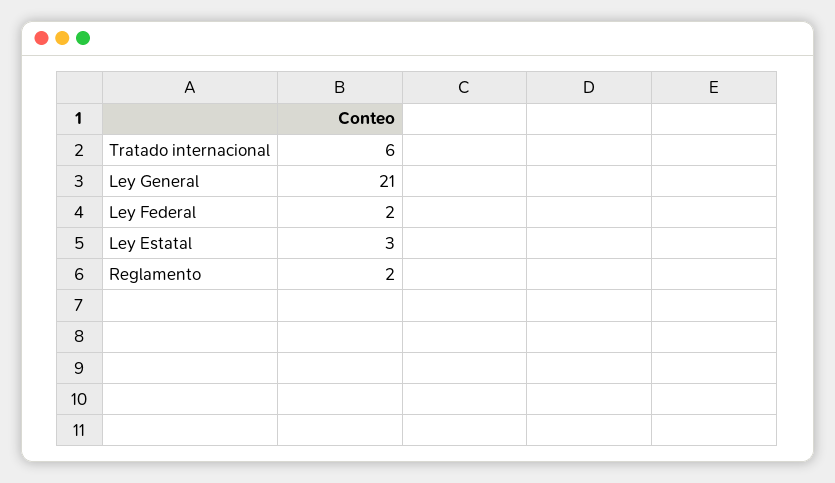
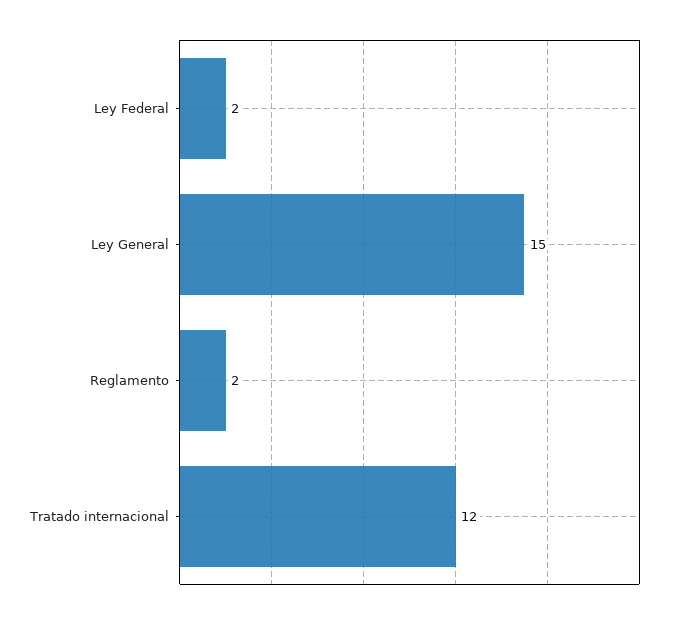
  {
-   "Tratado internacional": 6,
+   "Tratado internacional": 12,
-   "Ley General": 21,
+   "Ley General": 15,
    "Ley Federal": 2,
-   "Ley Estatal": 3,
    "Reglamento": 2
  }

